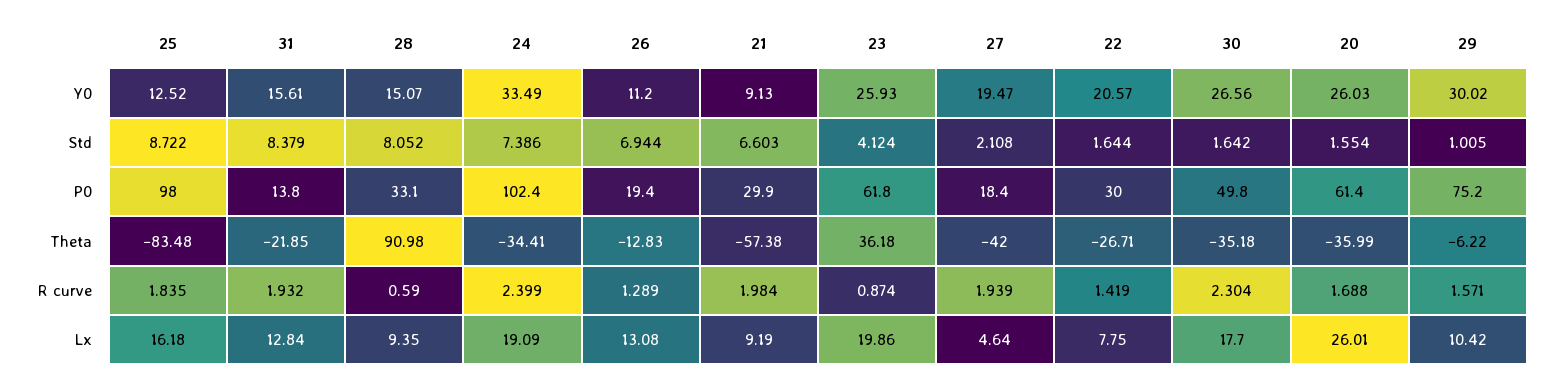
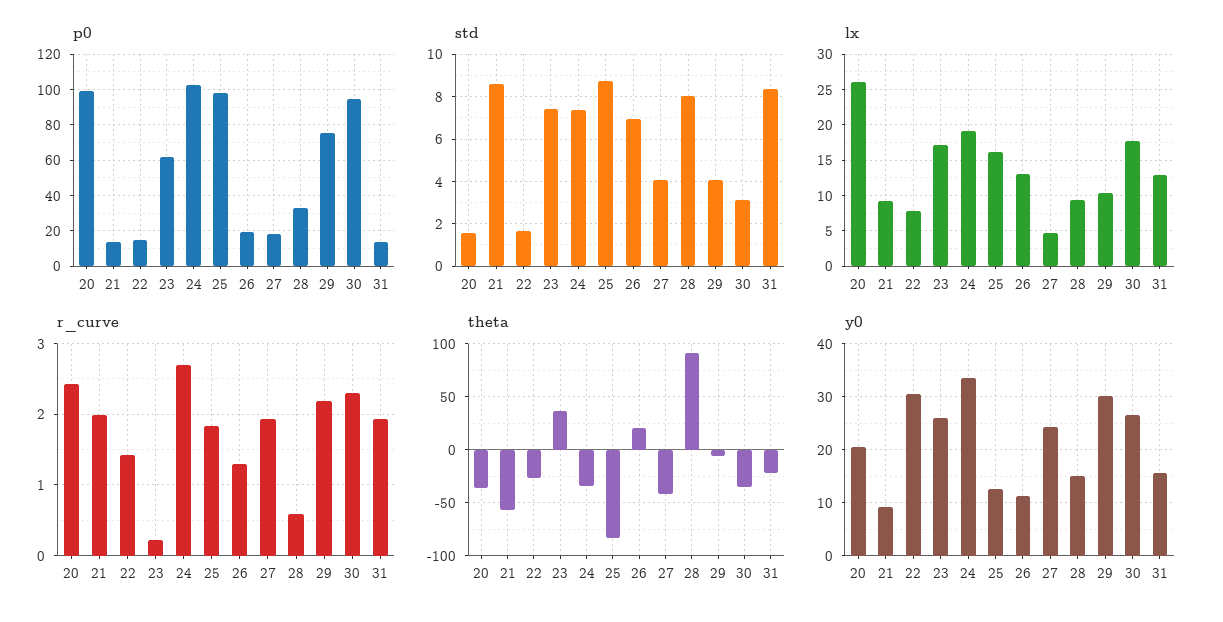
  {
    "Y0": {
      "25": 12.52,
      "31": 15.61,
      "28": 15.07,
      "24": 33.49,
      "26": 11.2,
      "21": 9.13,
      "23": 25.93,
-     "27": 19.47,
+     "27": 24,
-     "22": 20.57,
+     "22": 30,
      "30": 26.56,
-     "20": 26.03,
+     "20": 20,
      "29": 30.02
    },
    "Std": {
      "25": 8.722,
      "31": 8.379,
      "28": 8.052,
      "24": 7.386,
      "26": 6.944,
-     "21": 6.603,
+     "21": 8.5,
-     "23": 4.124,
+     "23": 7.5,
-     "27": 2.108,
+     "27": 4,
      "22": 1.644,
-     "30": 1.642,
+     "30": 3,
      "20": 1.554,
-     "29": 1.005
+     "29": 4
    },
    "P0": {
      "25": 98,
      "31": 13.8,
      "28": 33.1,
      "24": 102.4,
      "26": 19.4,
-     "21": 29.9,
+     "21": 15,
      "23": 61.8,
      "27": 18.4,
-     "22": 30,
+     "22": 15,
-     "30": 49.8,
+     "30": 95,
-     "20": 61.4,
+     "20": 100,
      "29": 75.2
    },
    "Theta": {
      "25": -83.48,
      "31": -21.85,
      "28": 90.98,
      "24": -34.41,
-     "26": -12.83,
+     "26": 20,
      "21": -57.38,
      "23": 36.18,
      "27": -42,
      "22": -26.71,
      "30": -35.18,
      "20": -35.99,
      "29": -6.22
    },
    "R curve": {
      "25": 1.835,
      "31": 1.932,
      "28": 0.59,
-     "24": 2.399,
+     "24": 2.7,
      "26": 1.289,
      "21": 1.984,
-     "23": 0.874,
+     "23": 0.2,
      "27": 1.939,
      "22": 1.419,
      "30": 2.304,
-     "20": 1.688,
+     "20": 2.4,
-     "29": 1.571
+     "29": 2.2
    },
    "Lx": {
      "25": 16.18,
      "31": 12.84,
      "28": 9.35,
      "24": 19.09,
      "26": 13.08,
      "21": 9.19,
-     "23": 19.86,
+     "23": 17,
      "27": 4.64,
      "22": 7.75,
      "30": 17.7,
      "20": 26.01,
      "29": 10.42
    }
  }

